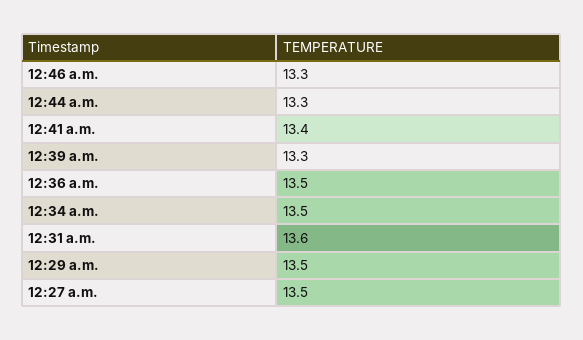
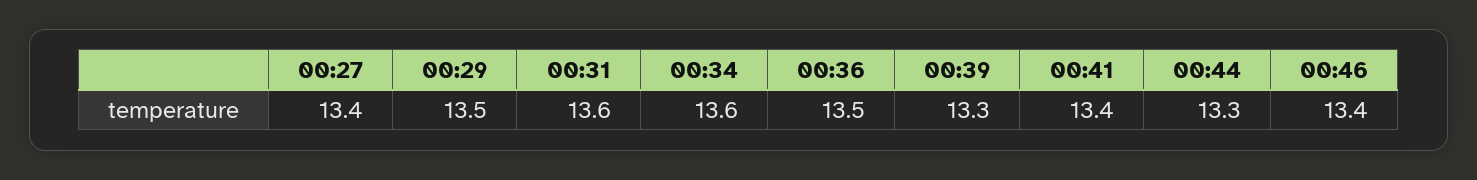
  {
-   "12:46 a.m.": 13.3,
+   "12:46 a.m.": 13.4,
    "12:44 a.m.": 13.3,
    "12:41 a.m.": 13.4,
    "12:39 a.m.": 13.3,
    "12:36 a.m.": 13.5,
-   "12:34 a.m.": 13.5,
+   "12:34 a.m.": 13.6,
    "12:31 a.m.": 13.6,
    "12:29 a.m.": 13.5,
-   "12:27 a.m.": 13.5
+   "12:27 a.m.": 13.4
  }

